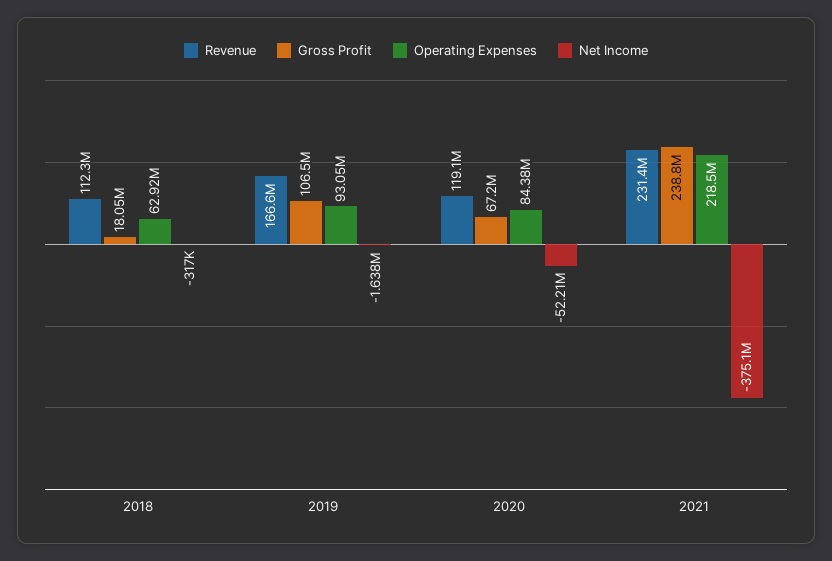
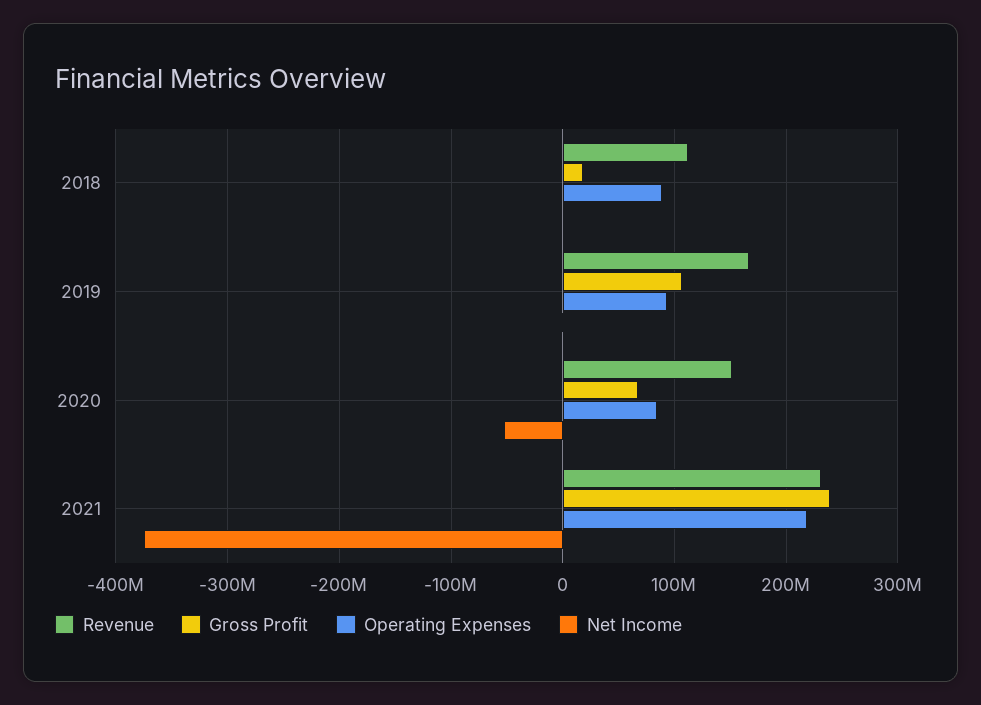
  {
    "Revenue": {
      "2018": 112300000,
      "2019": 166600000,
-     "2020": 119100000,
+     "2020": 150000000,
      "2021": 231400000
    },
    "Gross Profit": {
      "2018": 18050000,
      "2019": 106500000,
      "2020": 67200000,
      "2021": 238800000
    },
    "Operating Expenses": {
-     "2018": 62920000,
+     "2018": 90000000,
      "2019": 93050000,
      "2020": 84380000,
      "2021": 218500000
    },
    "Net Income": {
      "2018": -317000,
      "2019": -1638000,
      "2020": -52210000,
      "2021": -375100000
    }
  }

